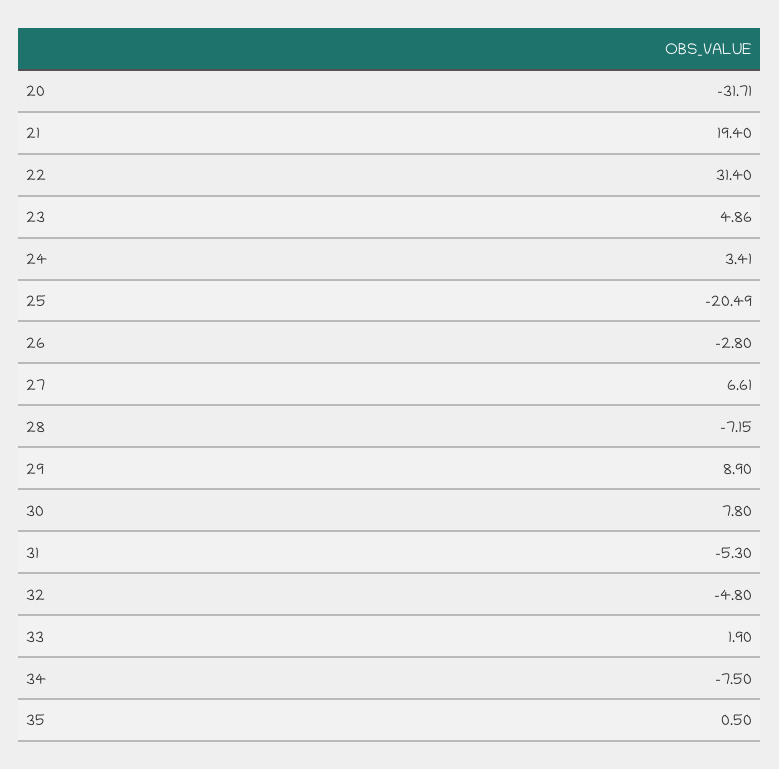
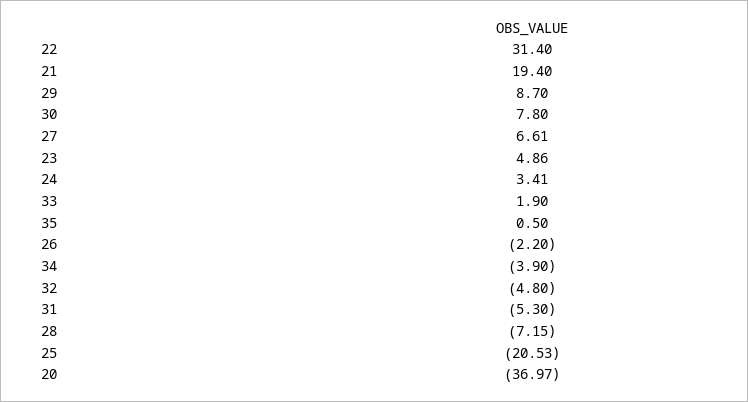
  {
-   "20": -31.71,
+   "20": -36.97,
    "21": 19.4,
    "22": 31.4,
    "23": 4.86,
    "24": 3.41,
-   "25": -20.49,
+   "25": -20.53,
-   "26": -2.8,
+   "26": -2.2,
    "27": 6.61,
    "28": -7.15,
-   "29": 8.9,
+   "29": 8.7,
    "30": 7.8,
    "31": -5.3,
    "32": -4.8,
    "33": 1.9,
-   "34": -7.5,
+   "34": -3.9,
    "35": 0.5
  }

